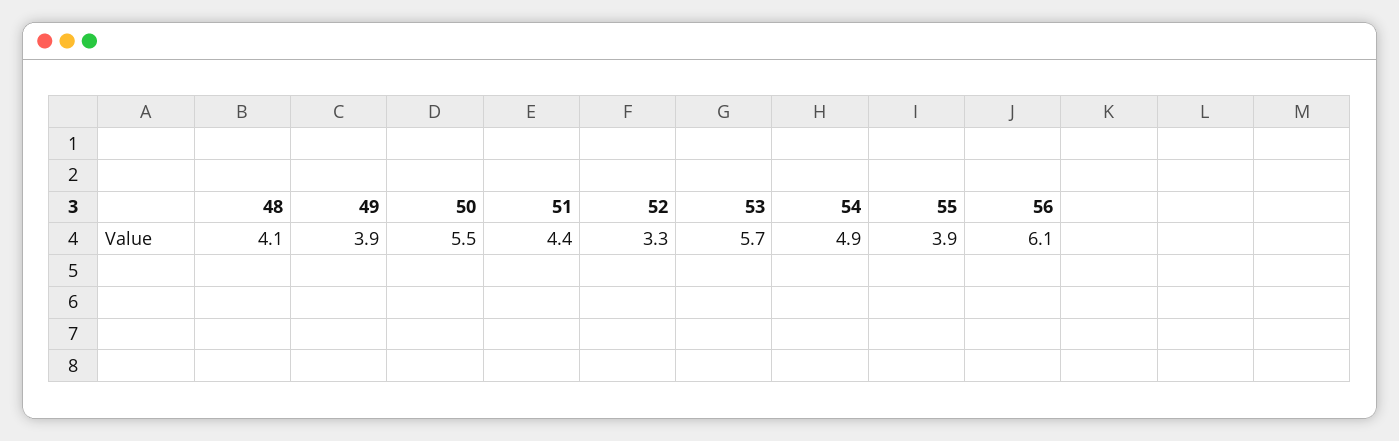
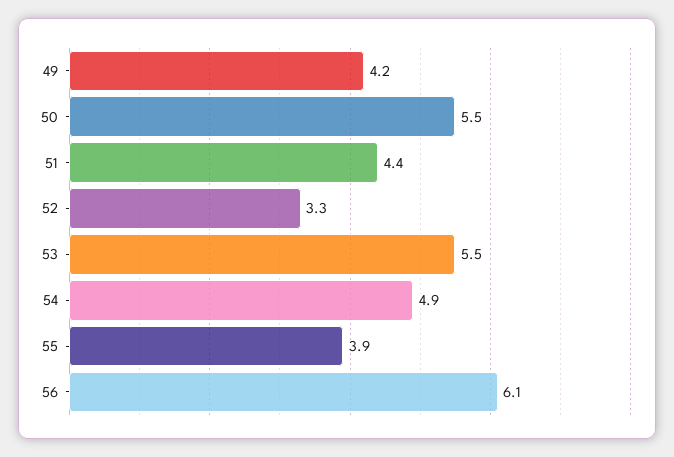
  {
-   "48": 4.1,
-   "49": 3.9,
+   "49": 4.2,
    "50": 5.5,
    "51": 4.4,
    "52": 3.3,
-   "53": 5.7,
+   "53": 5.5,
    "54": 4.9,
    "55": 3.9,
    "56": 6.1
  }

